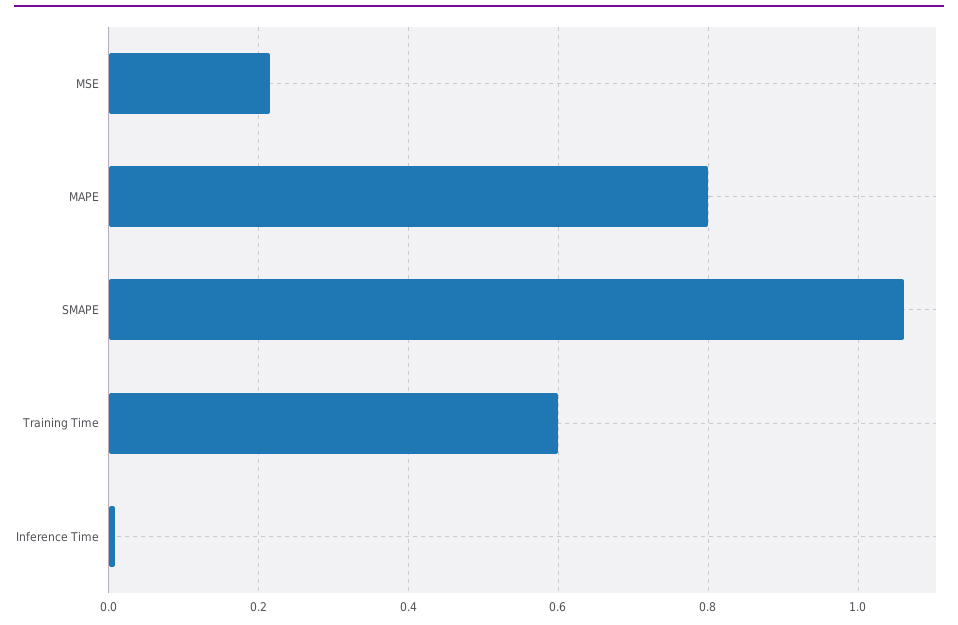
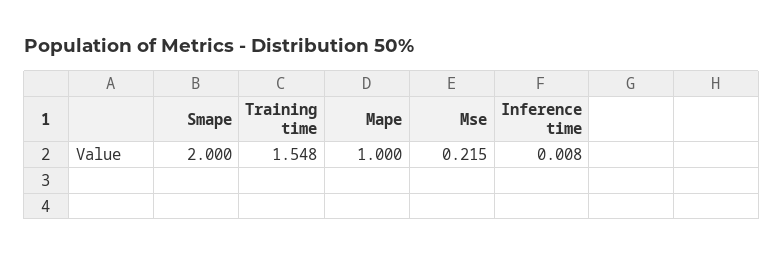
  {
    "MSE": 0.215,
-   "MAPE": 0.8,
+   "MAPE": 1,
-   "SMAPE": 1.06,
+   "SMAPE": 2,
-   "Training Time": 0.6,
+   "Training Time": 1.548,
    "Inference Time": 0.008
  }

